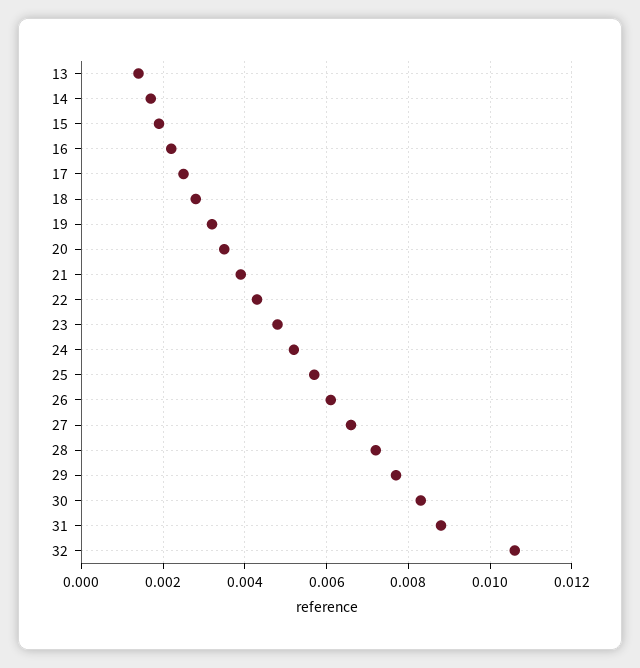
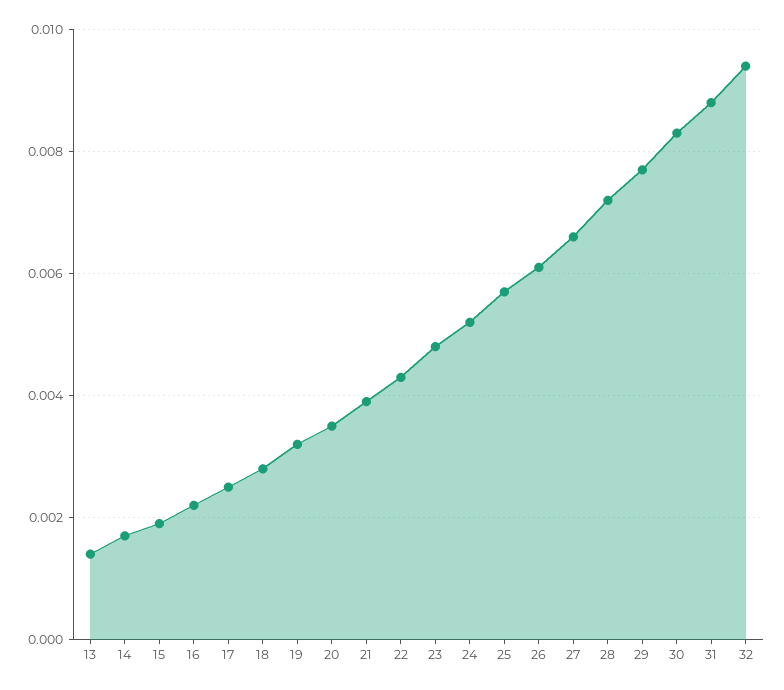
  {
    "13": 0.0015,
    "14": 0.0015,
    "15": 0.002,
    "16": 0.002,
    "17": 0.0025,
    "18": 0.003,
    "19": 0.003,
    "20": 0.0035,
    "21": 0.004,
    "22": 0.0045,
    "23": 0.005,
    "24": 0.005,
    "25": 0.0055,
    "26": 0.006,
    "27": 0.0065,
    "28": 0.007,
    "29": 0.0075,
    "30": 0.0085,
    "31": 0.009,
-   "32": 0.0105
+   "32": 0.0095
  }

